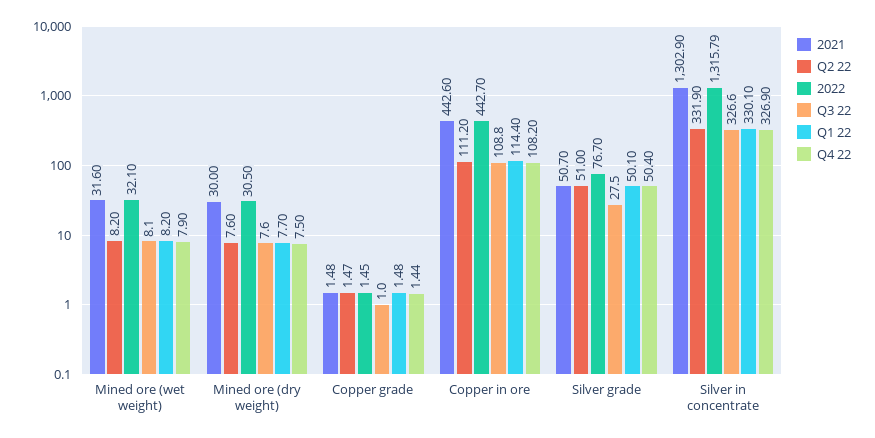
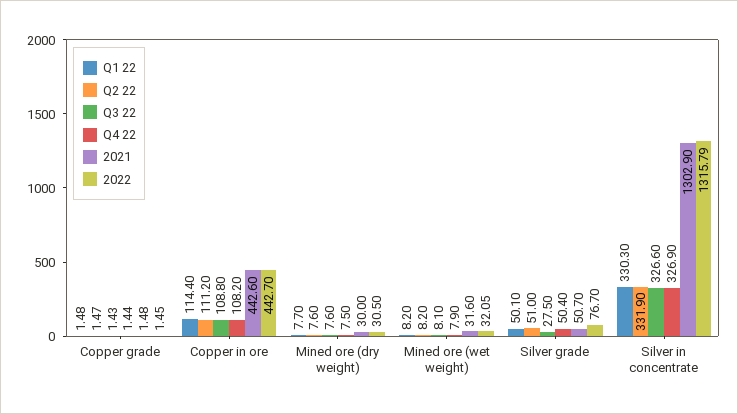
  {
    "2021": {
      "Mined ore (wet weight)": 31.6,
      "Mined ore (dry weight)": 30,
      "Copper grade": 1.48,
      "Copper in ore": 442.6,
      "Silver grade": 50.7,
      "Silver in concentrate": 1302.9
    },
    "Q2 22": {
      "Mined ore (wet weight)": 8.2,
      "Mined ore (dry weight)": 7.6,
      "Copper grade": 1.47,
      "Copper in ore": 111.2,
      "Silver grade": 51,
      "Silver in concentrate": 331.9
    },
    "2022": {
-     "Mined ore (wet weight)": 32.1,
+     "Mined ore (wet weight)": 32.05,
      "Mined ore (dry weight)": 30.5,
      "Copper grade": 1.45,
      "Copper in ore": 442.7,
      "Silver grade": 76.7,
      "Silver in concentrate": 1315.79
    },
    "Q3 22": {
      "Mined ore (wet weight)": 8.1,
      "Mined ore (dry weight)": 7.6,
-     "Copper grade": 1,
+     "Copper grade": 1.43,
      "Copper in ore": 108.8,
      "Silver grade": 27.5,
      "Silver in concentrate": 326.6
    },
    "Q1 22": {
      "Mined ore (wet weight)": 8.2,
      "Mined ore (dry weight)": 7.7,
      "Copper grade": 1.48,
      "Copper in ore": 114.4,
      "Silver grade": 50.1,
-     "Silver in concentrate": 330.1
+     "Silver in concentrate": 330.3
    },
    "Q4 22": {
      "Mined ore (wet weight)": 7.9,
      "Mined ore (dry weight)": 7.5,
      "Copper grade": 1.44,
      "Copper in ore": 108.2,
      "Silver grade": 50.4,
      "Silver in concentrate": 326.9
    }
  }

